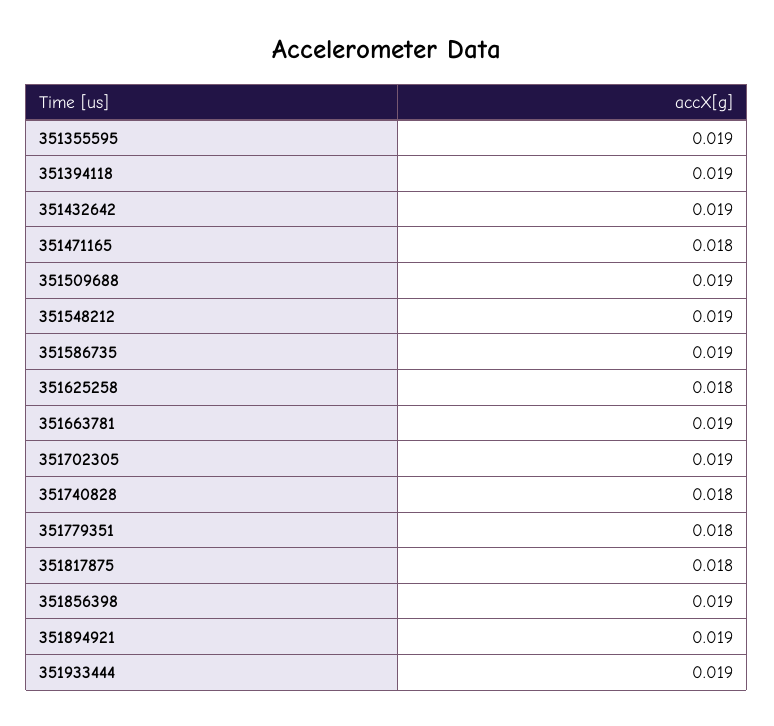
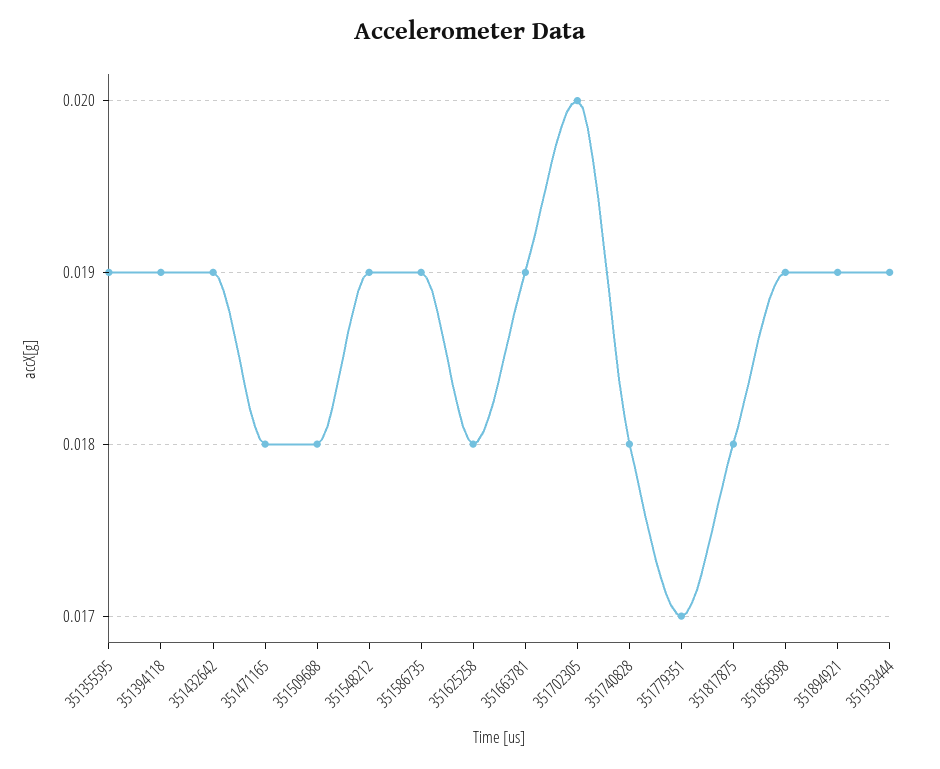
  {
    "351355595": 0.019,
    "351394118": 0.019,
    "351432642": 0.019,
    "351471165": 0.018,
-   "351509688": 0.019,
+   "351509688": 0.018,
    "351548212": 0.019,
    "351586735": 0.019,
    "351625258": 0.018,
    "351663781": 0.019,
-   "351702305": 0.019,
+   "351702305": 0.02,
    "351740828": 0.018,
-   "351779351": 0.018,
+   "351779351": 0.017,
    "351817875": 0.018,
    "351856398": 0.019,
    "351894921": 0.019,
    "351933444": 0.019
  }

